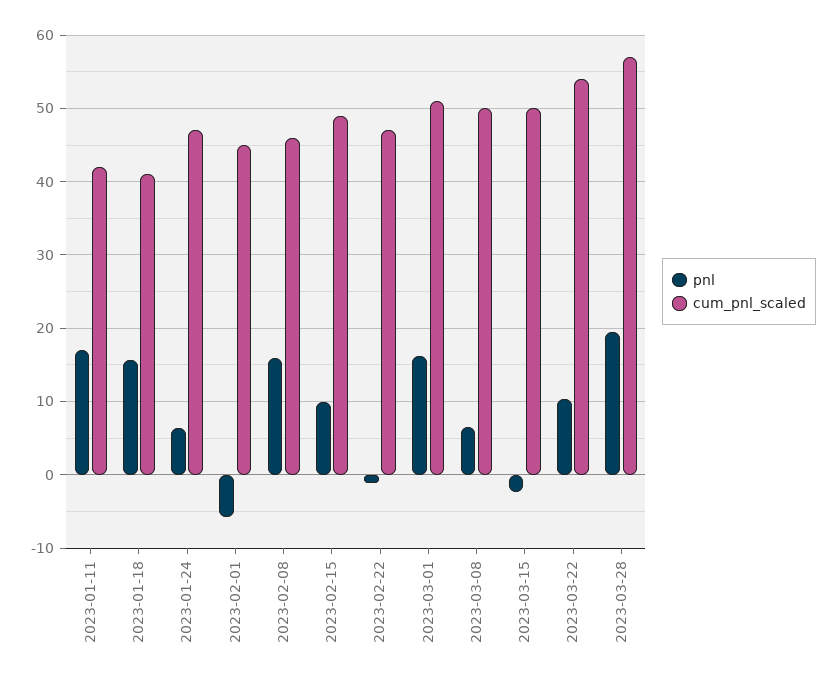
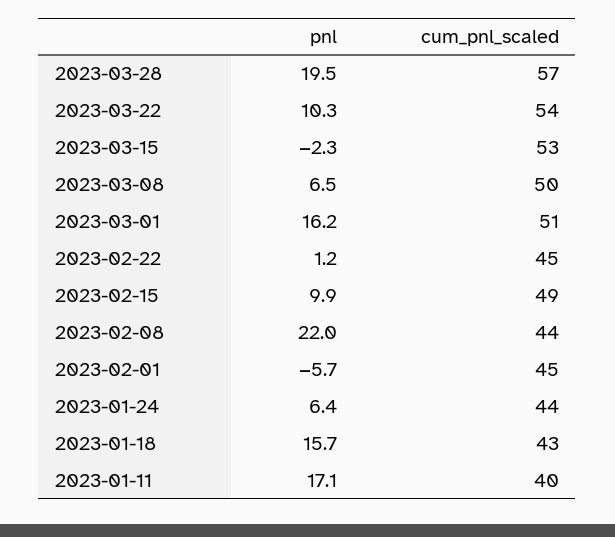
  {
    "pnl": {
      "2023-01-11": 17.1,
      "2023-01-18": 15.7,
      "2023-01-24": 6.4,
      "2023-02-01": -5.7,
-     "2023-02-08": 16,
+     "2023-02-08": 22,
      "2023-02-15": 9.9,
-     "2023-02-22": -1,
+     "2023-02-22": 1.2,
      "2023-03-01": 16.2,
      "2023-03-08": 6.5,
      "2023-03-15": -2.3,
      "2023-03-22": 10.3,
      "2023-03-28": 19.5
    },
    "cum_pnl_scaled": {
-     "2023-01-11": 42,
+     "2023-01-11": 40,
-     "2023-01-18": 41,
+     "2023-01-18": 43,
-     "2023-01-24": 47,
+     "2023-01-24": 44,
      "2023-02-01": 45,
-     "2023-02-08": 46,
+     "2023-02-08": 44,
      "2023-02-15": 49,
-     "2023-02-22": 47,
+     "2023-02-22": 45,
      "2023-03-01": 51,
      "2023-03-08": 50,
-     "2023-03-15": 50,
+     "2023-03-15": 53,
      "2023-03-22": 54,
      "2023-03-28": 57
    }
  }

